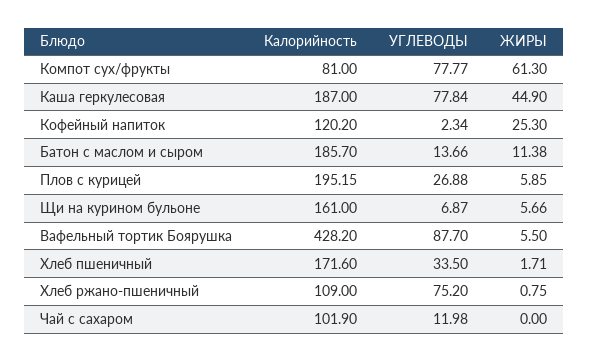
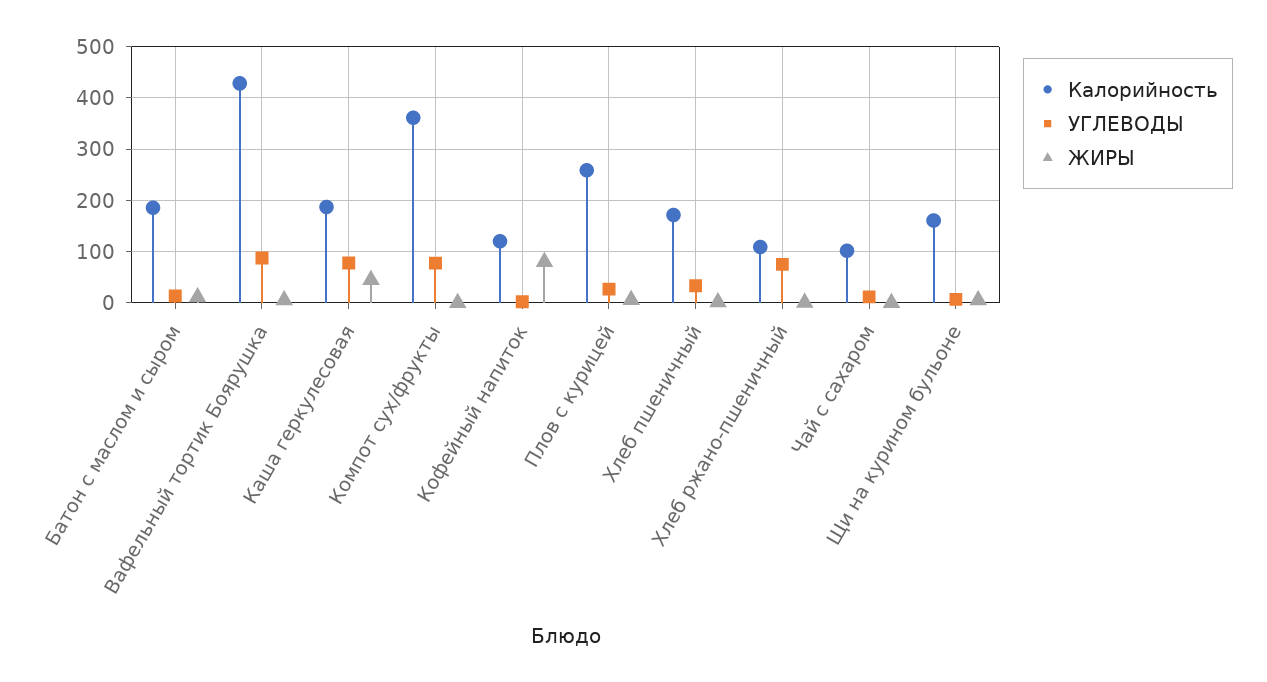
  {
    "Калорийность": {
-     "Компот сух/фрукты": 81,
+     "Компот сух/фрукты": 360,
      "Каша геркулесовая": 187,
      "Кофейный напиток": 120.2,
      "Батон с маслом и сыром": 185.7,
-     "Плов с курицей": 195.15,
+     "Плов с курицей": 260,
      "Щи на курином бульоне": 161,
      "Вафельный тортик Боярушка": 428.2,
      "Хлеб пшеничный": 171.6,
      "Хлеб ржано-пшеничный": 109,
      "Чай с сахаром": 101.9
    },
    "УГЛЕВОДЫ": {
      "Компот сух/фрукты": 77.77,
      "Каша геркулесовая": 77.84,
      "Кофейный напиток": 2.34,
      "Батон с маслом и сыром": 13.66,
      "Плов с курицей": 26.88,
      "Щи на курином бульоне": 6.87,
      "Вафельный тортик Боярушка": 87.7,
      "Хлеб пшеничный": 33.5,
      "Хлеб ржано-пшеничный": 75.2,
      "Чай с сахаром": 11.98
    },
    "ЖИРЫ": {
-     "Компот сух/фрукты": 61.3,
+     "Компот сух/фрукты": 0,
      "Каша геркулесовая": 44.9,
-     "Кофейный напиток": 25.3,
+     "Кофейный напиток": 80,
      "Батон с маслом и сыром": 11.38,
      "Плов с курицей": 5.85,
      "Щи на курином бульоне": 5.66,
      "Вафельный тортик Боярушка": 5.5,
      "Хлеб пшеничный": 1.71,
      "Хлеб ржано-пшеничный": 0.75,
      "Чай с сахаром": 0
    }
  }

